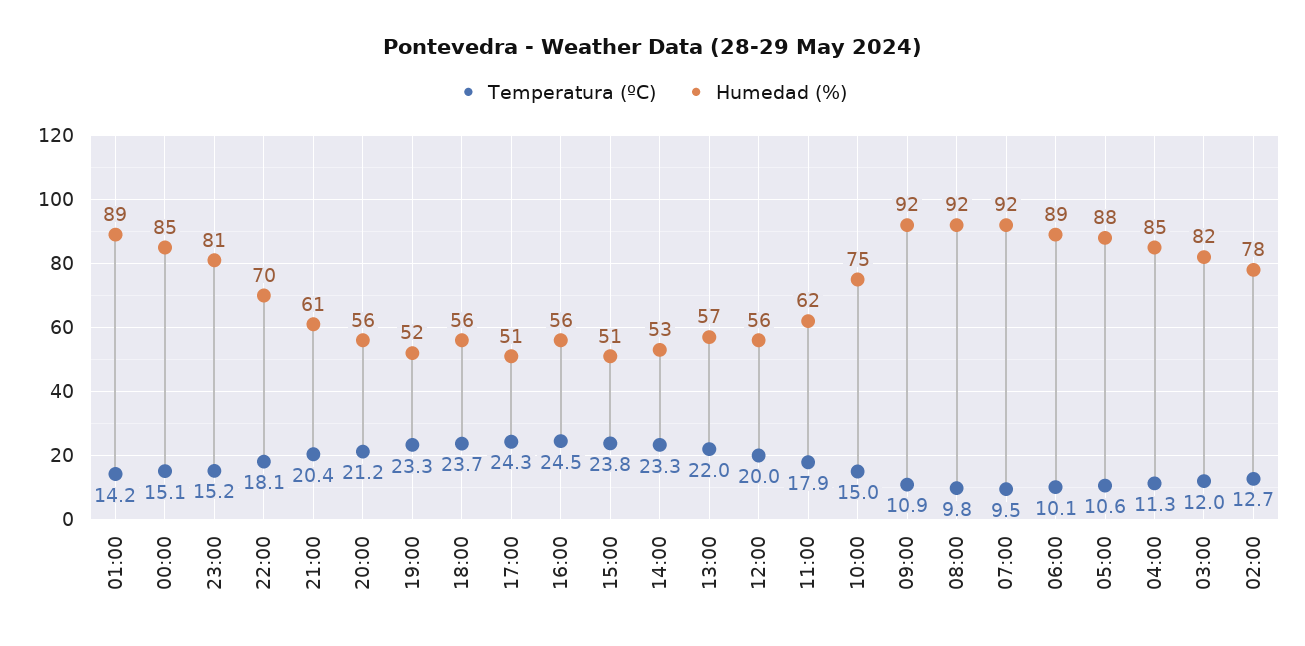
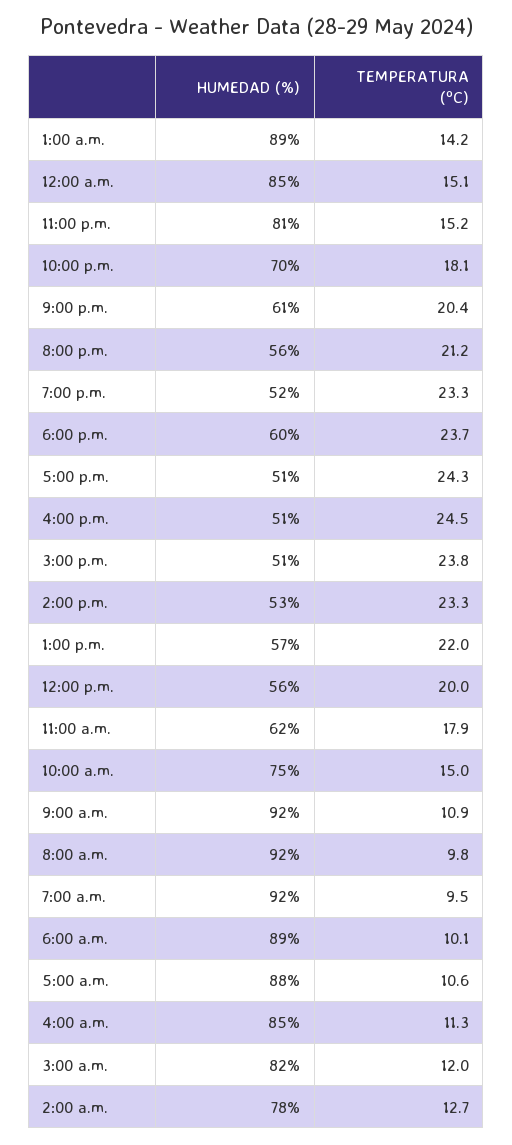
  {
    "Temperatura (ºC)": {
      "01:00": 14.2,
      "00:00": 15.1,
      "23:00": 15.2,
      "22:00": 18.1,
      "21:00": 20.4,
      "20:00": 21.2,
      "19:00": 23.3,
      "18:00": 23.7,
      "17:00": 24.3,
      "16:00": 24.5,
      "15:00": 23.8,
      "14:00": 23.3,
      "13:00": 22,
      "12:00": 20,
      "11:00": 17.9,
      "10:00": 15,
      "09:00": 10.9,
      "08:00": 9.8,
      "07:00": 9.5,
      "06:00": 10.1,
      "05:00": 10.6,
      "04:00": 11.3,
      "03:00": 12,
      "02:00": 12.7
    },
    "Humedad (%)": {
      "01:00": 89,
      "00:00": 85,
      "23:00": 81,
      "22:00": 70,
      "21:00": 61,
      "20:00": 56,
      "19:00": 52,
-     "18:00": 56,
+     "18:00": 60,
      "17:00": 51,
-     "16:00": 56,
+     "16:00": 51,
      "15:00": 51,
      "14:00": 53,
      "13:00": 57,
      "12:00": 56,
      "11:00": 62,
      "10:00": 75,
      "09:00": 92,
      "08:00": 92,
      "07:00": 92,
      "06:00": 89,
      "05:00": 88,
      "04:00": 85,
      "03:00": 82,
      "02:00": 78
    }
  }

